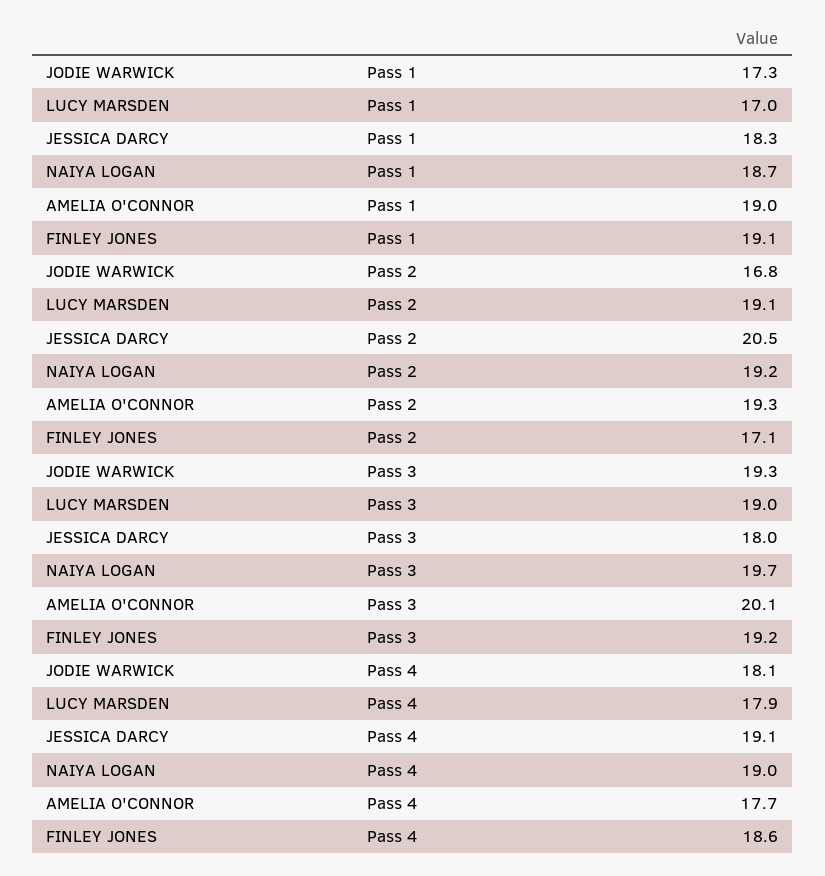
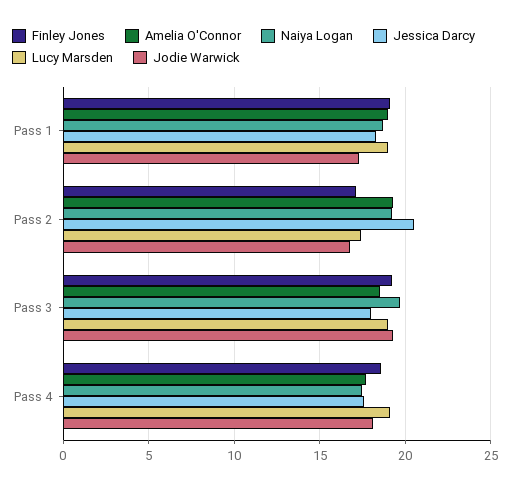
  {
    "JODIE WARWICK": {
      "Pass 1": 17.3,
      "Pass 2": 16.8,
      "Pass 3": 19.3,
      "Pass 4": 18.1
    },
    "LUCY MARSDEN": {
-     "Pass 1": 17,
+     "Pass 1": 19,
-     "Pass 2": 19.1,
+     "Pass 2": 17.5,
      "Pass 3": 19,
-     "Pass 4": 17.9
+     "Pass 4": 19
    },
    "JESSICA DARCY": {
      "Pass 1": 18.3,
      "Pass 2": 20.5,
      "Pass 3": 18,
-     "Pass 4": 19.1
+     "Pass 4": 17.5
    },
    "NAIYA LOGAN": {
      "Pass 1": 18.7,
      "Pass 2": 19.2,
      "Pass 3": 19.7,
-     "Pass 4": 19
+     "Pass 4": 17.5
    },
    "AMELIA O'CONNOR": {
      "Pass 1": 19,
      "Pass 2": 19.3,
-     "Pass 3": 20.1,
+     "Pass 3": 18.5,
      "Pass 4": 17.7
    },
    "FINLEY JONES": {
      "Pass 1": 19.1,
      "Pass 2": 17.1,
      "Pass 3": 19.2,
      "Pass 4": 18.6
    }
  }

